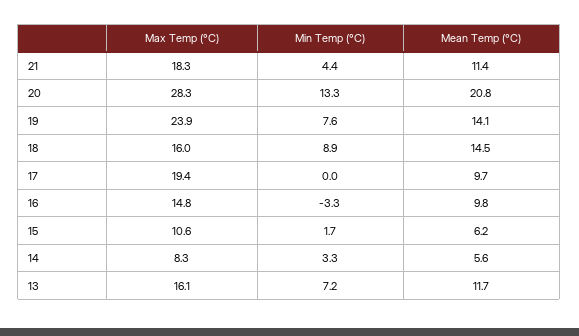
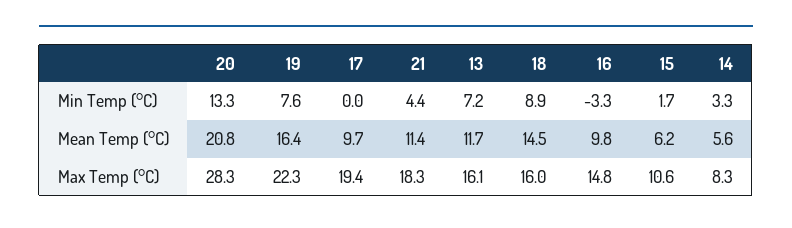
  {
    "Max Temp (°C)": {
      "21": 18.3,
      "20": 28.3,
-     "19": 23.9,
+     "19": 22.3,
      "18": 16,
      "17": 19.4,
      "16": 14.8,
      "15": 10.6,
      "14": 8.3,
      "13": 16.1
    },
    "Min Temp (°C)": {
      "21": 4.4,
      "20": 13.3,
      "19": 7.6,
      "18": 8.9,
      "17": 0,
      "16": -3.3,
      "15": 1.7,
      "14": 3.3,
      "13": 7.2
    },
    "Mean Temp (°C)": {
      "21": 11.4,
      "20": 20.8,
-     "19": 14.1,
+     "19": 16.4,
      "18": 14.5,
      "17": 9.7,
      "16": 9.8,
      "15": 6.2,
      "14": 5.6,
      "13": 11.7
    }
  }

